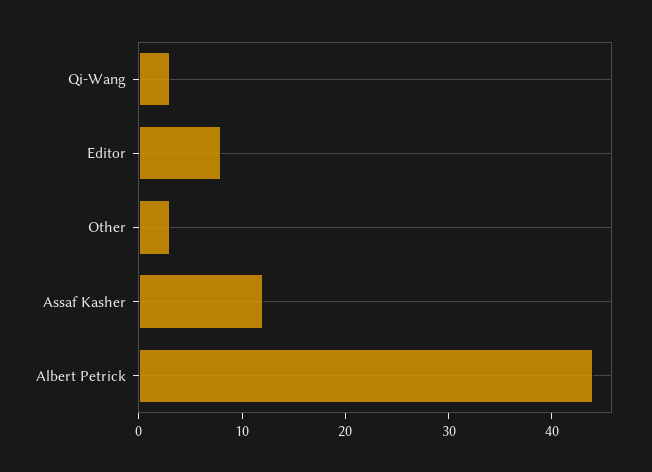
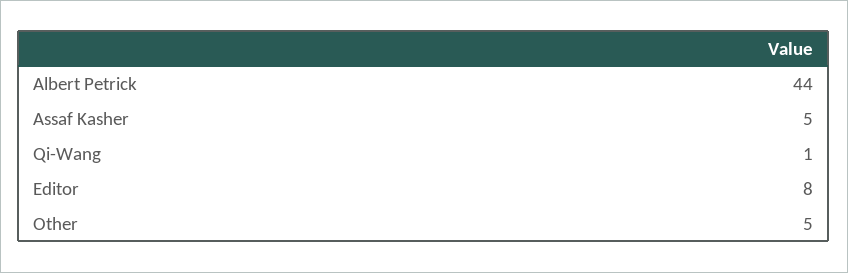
  {
-   "Qi-Wang": 3,
+   "Qi-Wang": 1,
    "Editor": 8,
-   "Other": 3,
+   "Other": 5,
-   "Assaf Kasher": 12,
+   "Assaf Kasher": 5,
    "Albert Petrick": 44
  }

